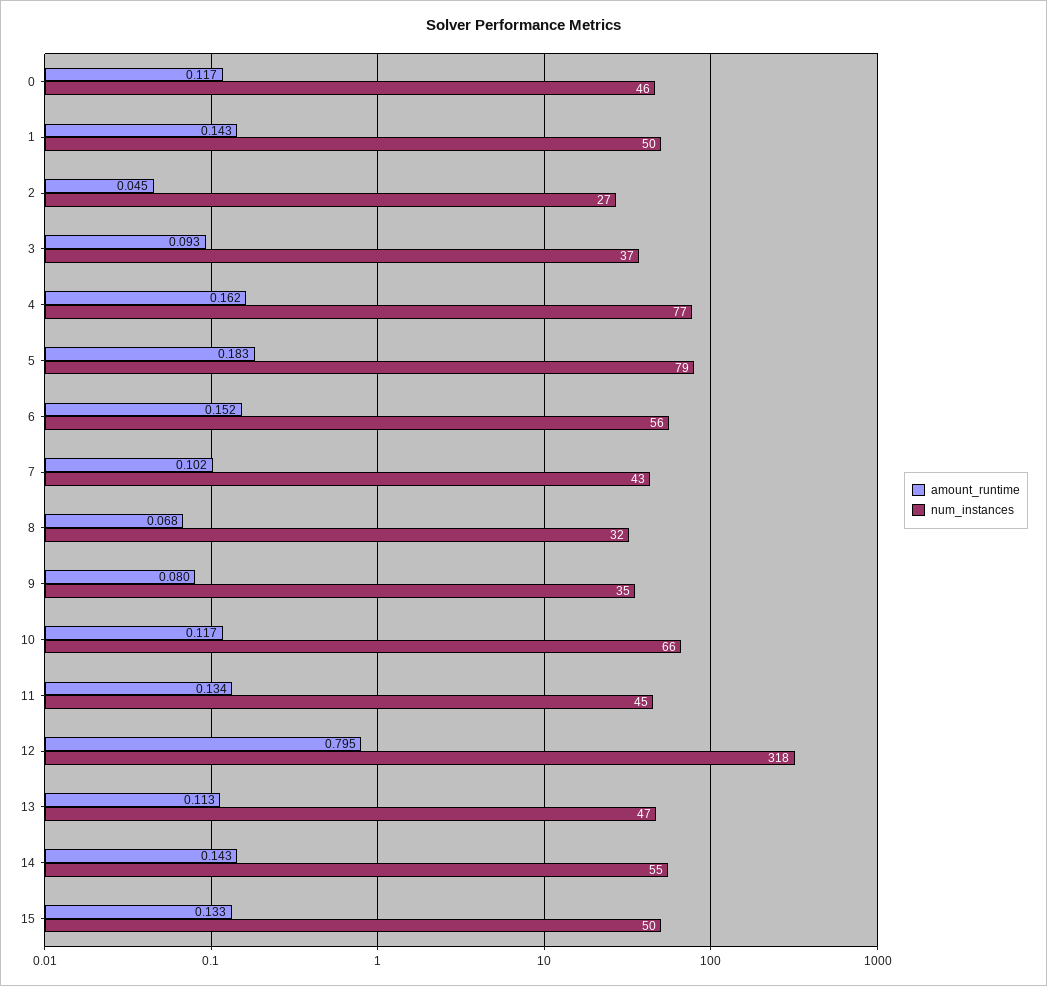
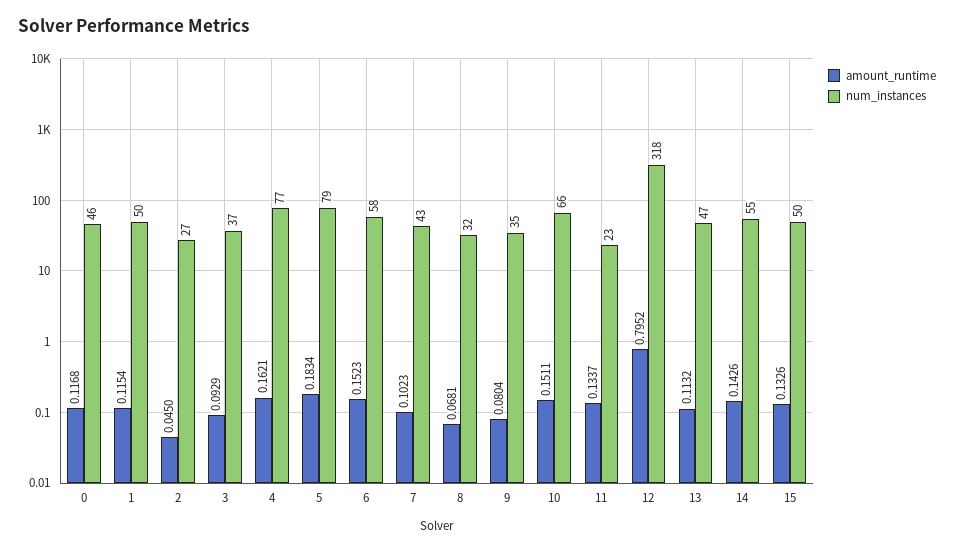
  {
    "amount_runtime": {
      "0": 0.1168,
-     "1": 0.143,
+     "1": 0.1154,
      "2": 0.045,
      "3": 0.0929,
      "4": 0.1621,
      "5": 0.1834,
      "6": 0.1523,
      "7": 0.1023,
      "8": 0.0681,
      "9": 0.0804,
-     "10": 0.117,
+     "10": 0.1511,
      "11": 0.1337,
      "12": 0.7952,
      "13": 0.1132,
      "14": 0.1426,
      "15": 0.1326
    },
    "num_instances": {
      "0": 46,
      "1": 50,
      "2": 27,
      "3": 37,
      "4": 77,
      "5": 79,
-     "6": 56,
+     "6": 58,
      "7": 43,
      "8": 32,
      "9": 35,
      "10": 66,
-     "11": 45,
+     "11": 23,
      "12": 318,
      "13": 47,
      "14": 55,
      "15": 50
    }
  }

